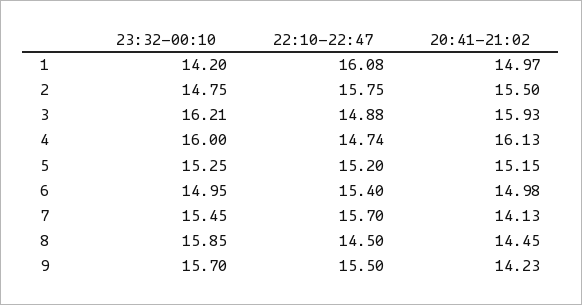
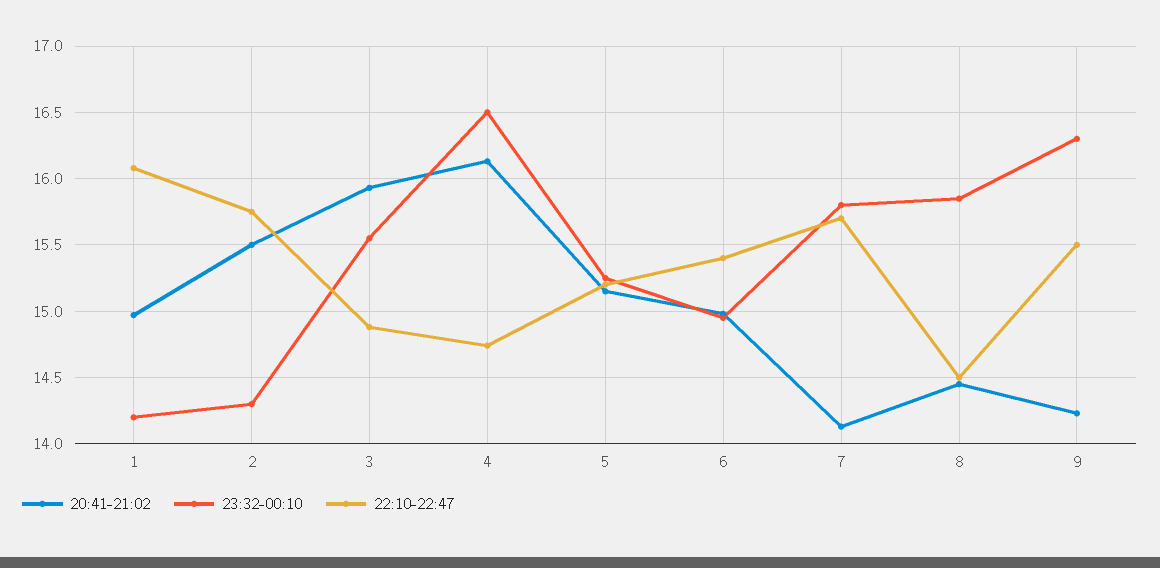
  {
    "23:32-00:10": {
      "1": 14.2,
-     "2": 14.75,
+     "2": 14.3,
-     "3": 16.21,
+     "3": 15.55,
-     "4": 16,
+     "4": 16.5,
      "5": 15.25,
      "6": 14.95,
-     "7": 15.45,
+     "7": 15.8,
      "8": 15.85,
-     "9": 15.7
+     "9": 16.3
    },
    "22:10-22:47": {
      "1": 16.08,
      "2": 15.75,
      "3": 14.88,
      "4": 14.74,
      "5": 15.2,
      "6": 15.4,
      "7": 15.7,
      "8": 14.5,
      "9": 15.5
    },
    "20:41-21:02": {
      "1": 14.97,
      "2": 15.5,
      "3": 15.93,
      "4": 16.13,
      "5": 15.15,
      "6": 14.98,
      "7": 14.13,
      "8": 14.45,
      "9": 14.23
    }
  }

